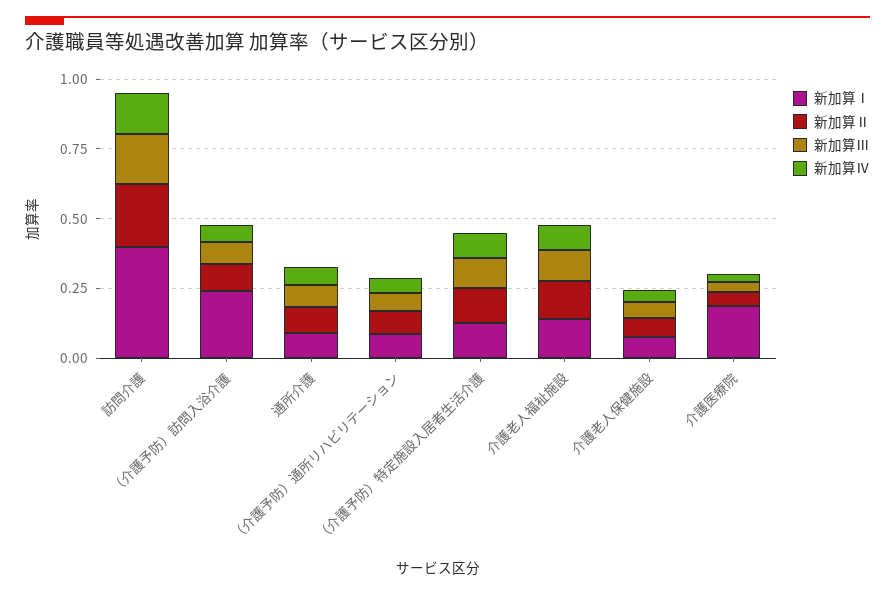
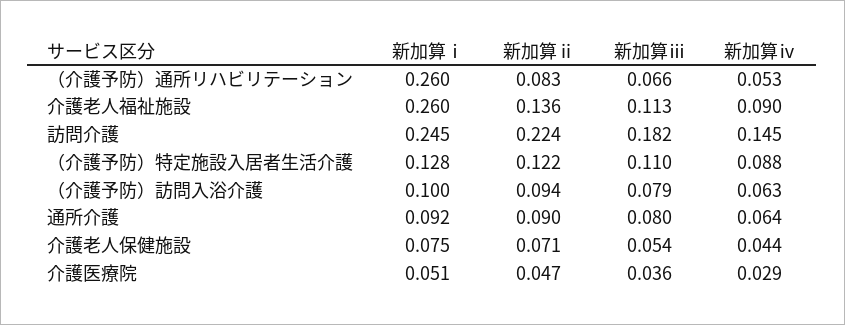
  {
    "新加算Ⅰ": {
-     "訪問介護": 0.4,
+     "訪問介護": 0.245,
-     "（介護予防）訪問入浴介護": 0.25,
+     "（介護予防）訪問入浴介護": 0.1,
      "通所介護": 0.092,
-     "（介護予防）通所リハビリテーション": 0.1,
+     "（介護予防）通所リハビリテーション": 0.26,
      "（介護予防）特定施設入居者生活介護": 0.128,
-     "介護老人福祉施設": 0.15,
+     "介護老人福祉施設": 0.26,
      "介護老人保健施設": 0.075,
-     "介護医療院": 0.2
+     "介護医療院": 0.051
    },
    "新加算Ⅱ": {
      "訪問介護": 0.224,
      "（介護予防）訪問入浴介護": 0.094,
      "通所介護": 0.09,
      "（介護予防）通所リハビリテーション": 0.083,
      "（介護予防）特定施設入居者生活介護": 0.122,
      "介護老人福祉施設": 0.136,
      "介護老人保健施設": 0.071,
      "介護医療院": 0.047
    },
    "新加算Ⅲ": {
      "訪問介護": 0.182,
      "（介護予防）訪問入浴介護": 0.079,
      "通所介護": 0.08,
      "（介護予防）通所リハビリテーション": 0.066,
      "（介護予防）特定施設入居者生活介護": 0.11,
      "介護老人福祉施設": 0.113,
      "介護老人保健施設": 0.054,
      "介護医療院": 0.036
    },
    "新加算Ⅳ": {
      "訪問介護": 0.145,
      "（介護予防）訪問入浴介護": 0.063,
      "通所介護": 0.064,
      "（介護予防）通所リハビリテーション": 0.053,
      "（介護予防）特定施設入居者生活介護": 0.088,
      "介護老人福祉施設": 0.09,
      "介護老人保健施設": 0.044,
      "介護医療院": 0.029
    }
  }

